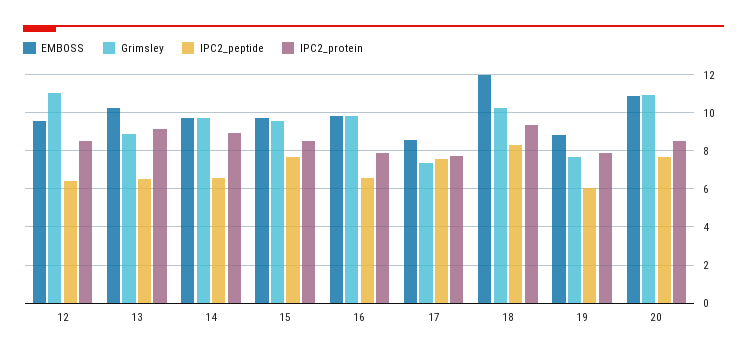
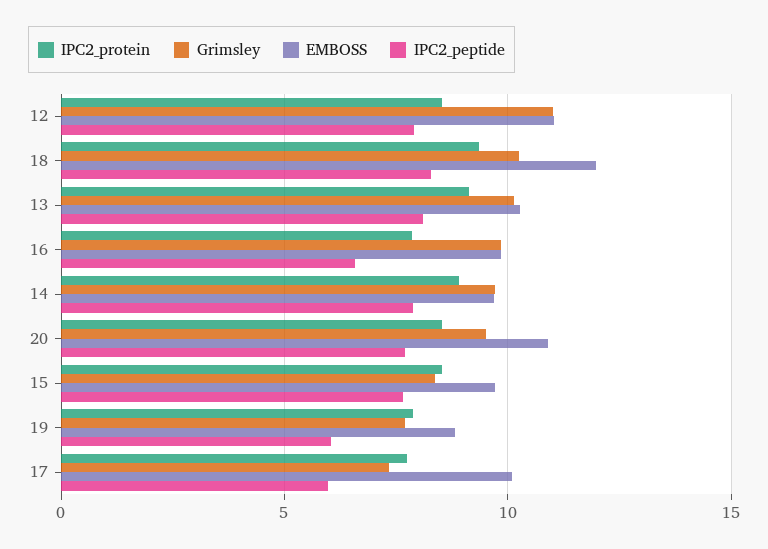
  {
    "EMBOSS": {
-     "12": 9.5,
+     "12": 11,
      "13": 10.5,
      "14": 9.5,
      "15": 9.5,
      "16": 10,
-     "17": 8.5,
+     "17": 10,
      "18": 12,
      "19": 9,
      "20": 11
    },
    "Grimsley": {
      "12": 11,
-     "13": 9,
+     "13": 10,
      "14": 9.5,
-     "15": 9.5,
+     "15": 8.5,
      "16": 10,
      "17": 7.5,
      "18": 10.5,
      "19": 7.5,
-     "20": 11
+     "20": 9.5
    },
    "IPC2_peptide": {
-     "12": 6.5,
+     "12": 8,
-     "13": 6.5,
+     "13": 8,
-     "14": 6.5,
+     "14": 8,
      "15": 7.5,
      "16": 6.5,
-     "17": 7.5,
+     "17": 6,
      "18": 8.5,
      "19": 6,
      "20": 7.5
    },
    "IPC2_protein": {
      "12": 8.5,
      "13": 9,
      "14": 9,
      "15": 8.5,
      "16": 8,
      "17": 7.5,
      "18": 9.5,
      "19": 8,
      "20": 8.5
    }
  }

